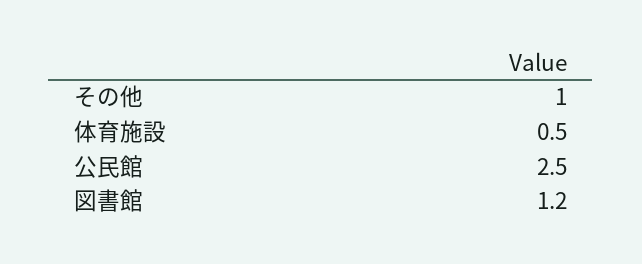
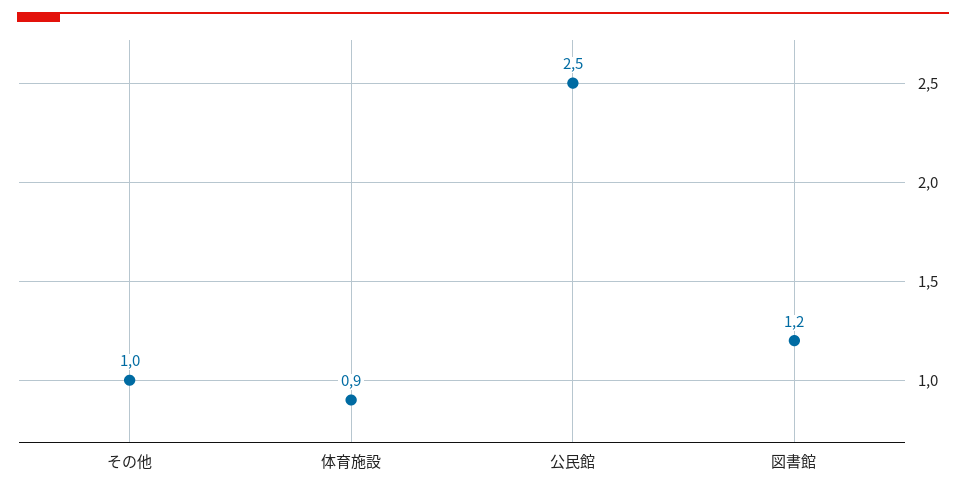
  {
    "その他": 1,
-   "体育施設": 0.5,
+   "体育施設": 0.9,
    "公民館": 2.5,
    "図書館": 1.2
  }

